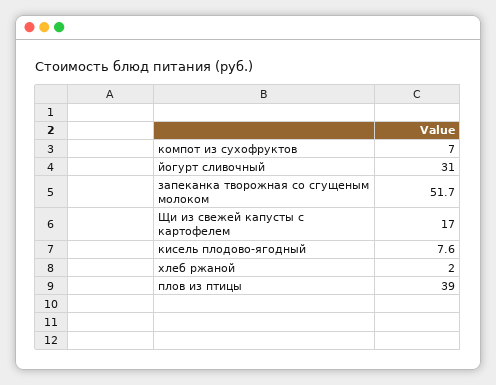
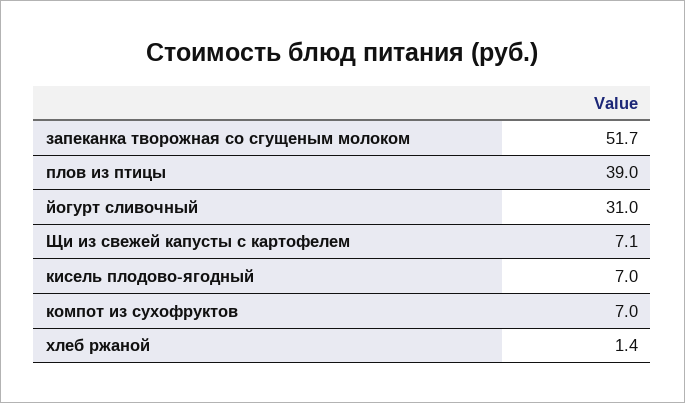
  {
    "компот из сухофруктов": 7,
    "йогурт сливочный": 31,
    "запеканка творожная со сгущеным молоком": 51.7,
-   "Щи из свежей капусты с картофелем": 17,
+   "Щи из свежей капусты с картофелем": 7.1,
-   "кисель плодово-ягодный": 7.6,
+   "кисель плодово-ягодный": 7,
-   "хлеб ржаной": 2,
+   "хлеб ржаной": 1.4,
    "плов из птицы": 39
  }

